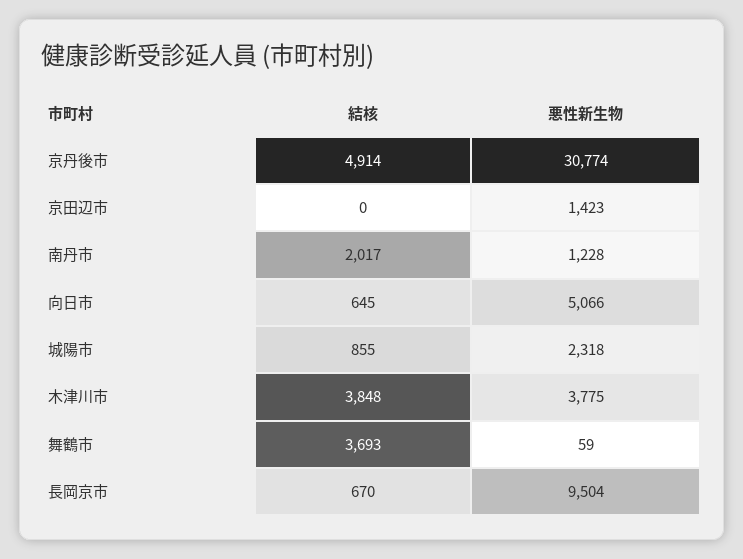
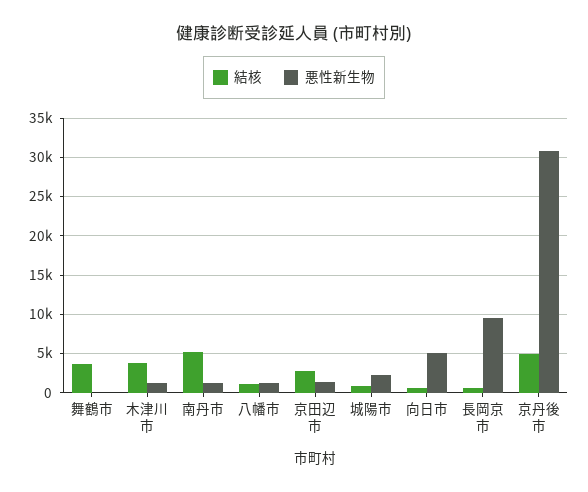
  {
    "結核": {
      "京丹後市": 4914,
-     "京田辺市": 0,
+     "京田辺市": 3000,
-     "南丹市": 2017,
+     "南丹市": 5000,
      "向日市": 645,
      "城陽市": 855,
      "木津川市": 3848,
      "舞鶴市": 3693,
-     "長岡京市": 670
+     "長岡京市": 670,
+     "八幡市": 1000
    },
    "悪性新生物": {
      "京丹後市": 30774,
      "京田辺市": 1423,
      "南丹市": 1228,
      "向日市": 5066,
      "城陽市": 2318,
-     "木津川市": 3775,
+     "木津川市": 1000,
      "舞鶴市": 59,
-     "長岡京市": 9504
+     "長岡京市": 9504,
+     "八幡市": 1000
    }
  }

